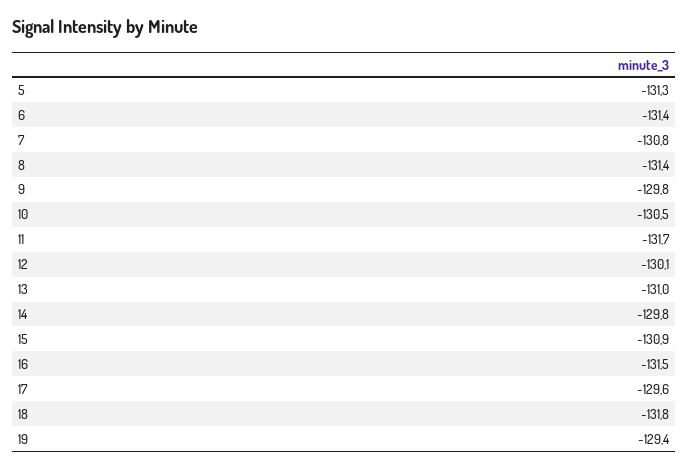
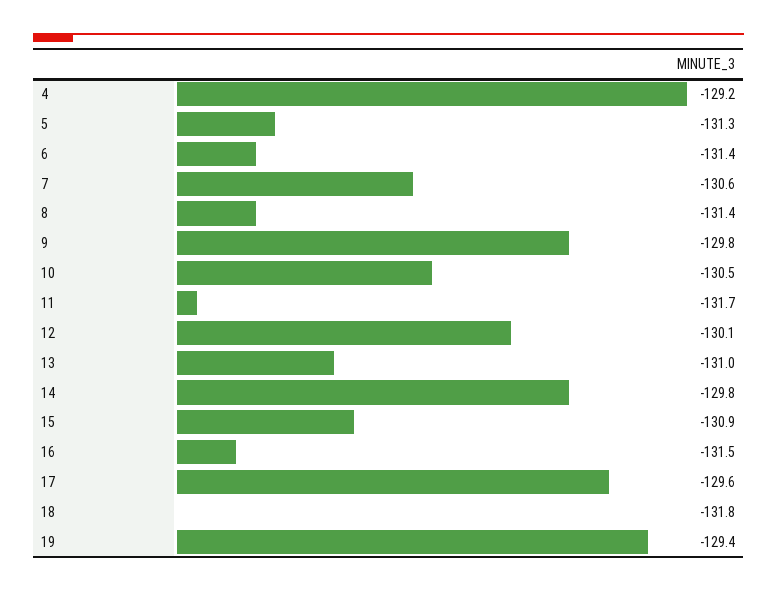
  {
    "5": -131.3,
    "6": -131.4,
-   "7": -130.8,
+   "7": -130.6,
    "8": -131.4,
    "9": -129.8,
    "10": -130.5,
    "11": -131.7,
    "12": -130.1,
    "13": -131,
    "14": -129.8,
    "15": -130.9,
    "16": -131.5,
    "17": -129.6,
    "18": -131.8,
-   "19": -129.4
+   "19": -129.4,
+   "4": -129.2
  }

